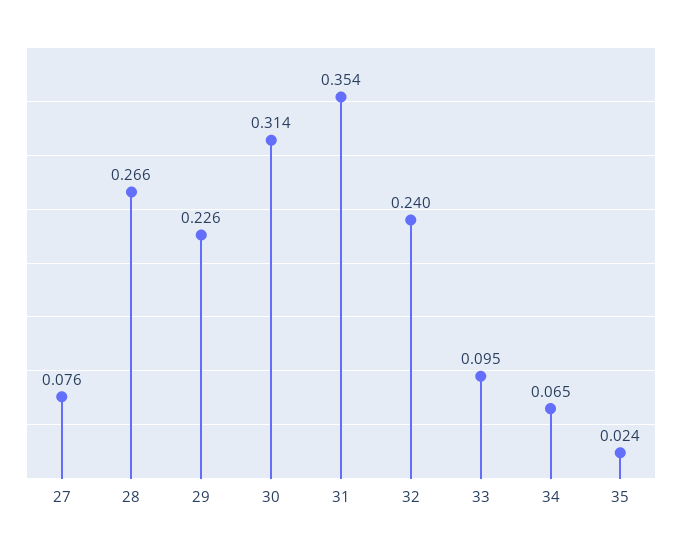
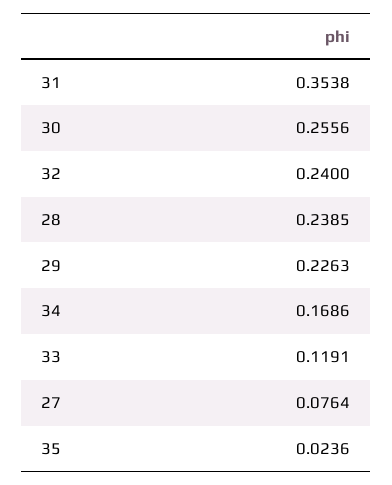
  {
    "27": 0.0764,
-   "28": 0.266,
+   "28": 0.2385,
    "29": 0.2263,
-   "30": 0.314,
+   "30": 0.2556,
    "31": 0.3538,
    "32": 0.24,
-   "33": 0.095,
+   "33": 0.1191,
-   "34": 0.065,
+   "34": 0.1686,
    "35": 0.0236
  }

